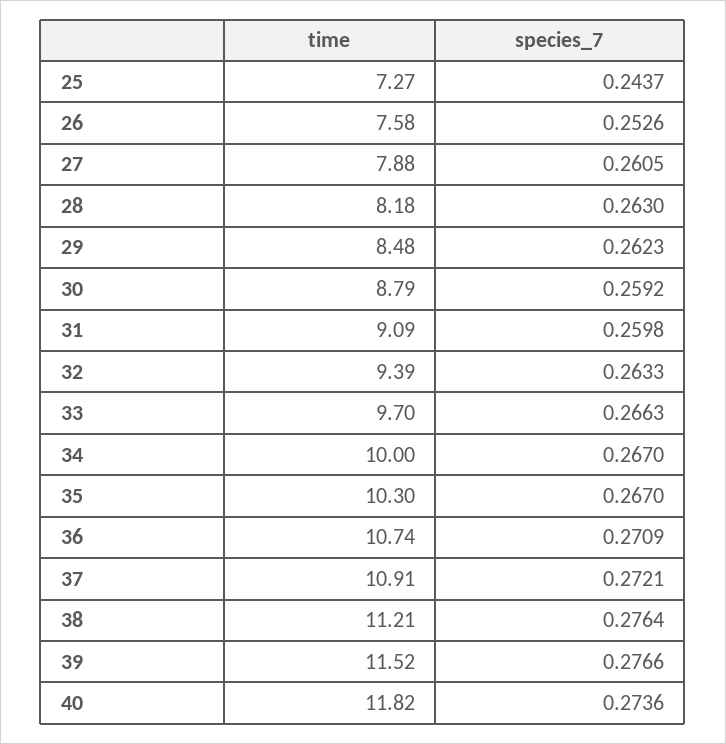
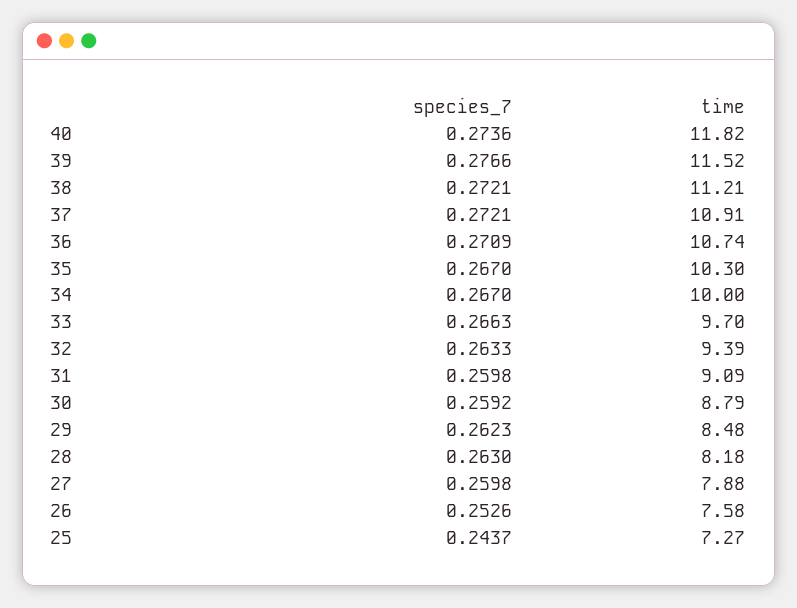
  {
    "time": {
      "25": 7.27,
      "26": 7.58,
      "27": 7.88,
      "28": 8.18,
      "29": 8.48,
      "30": 8.79,
      "31": 9.09,
      "32": 9.39,
      "33": 9.7,
      "34": 10,
      "35": 10.3,
      "36": 10.74,
      "37": 10.91,
      "38": 11.21,
      "39": 11.52,
      "40": 11.82
    },
    "species_7": {
      "25": 0.2437,
      "26": 0.2526,
-     "27": 0.2605,
+     "27": 0.2598,
      "28": 0.263,
      "29": 0.2623,
      "30": 0.2592,
      "31": 0.2598,
      "32": 0.2633,
      "33": 0.2663,
      "34": 0.267,
      "35": 0.267,
      "36": 0.2709,
      "37": 0.2721,
-     "38": 0.2764,
+     "38": 0.2721,
      "39": 0.2766,
      "40": 0.2736
    }
  }

